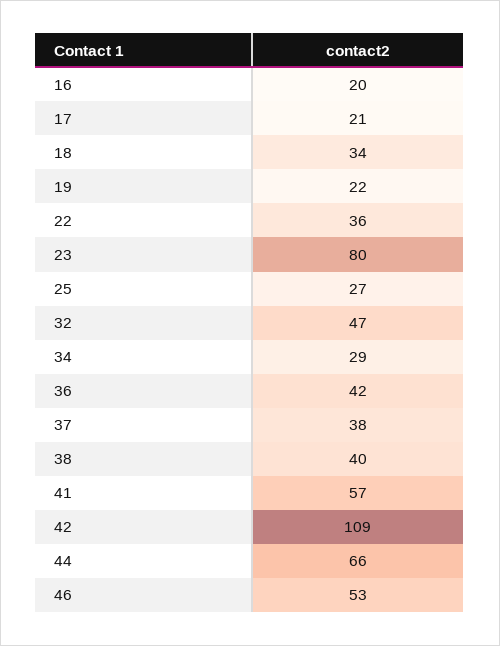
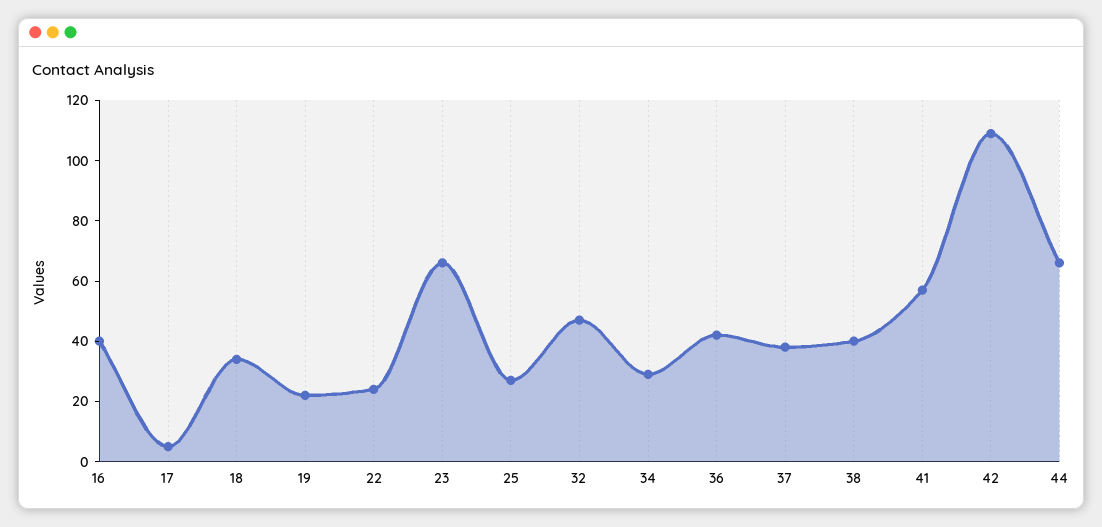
  {
-   "16": 20,
+   "16": 40,
-   "17": 21,
+   "17": 5,
    "18": 34,
    "19": 22,
-   "22": 36,
+   "22": 25,
-   "23": 80,
+   "23": 65,
    "25": 27,
    "32": 47,
    "34": 29,
    "36": 42,
    "37": 38,
    "38": 40,
    "41": 57,
    "42": 109,
-   "44": 66,
+   "44": 66
-   "46": 53
  }

